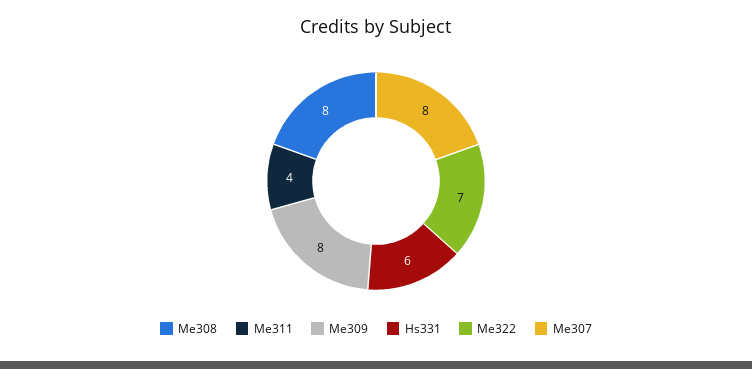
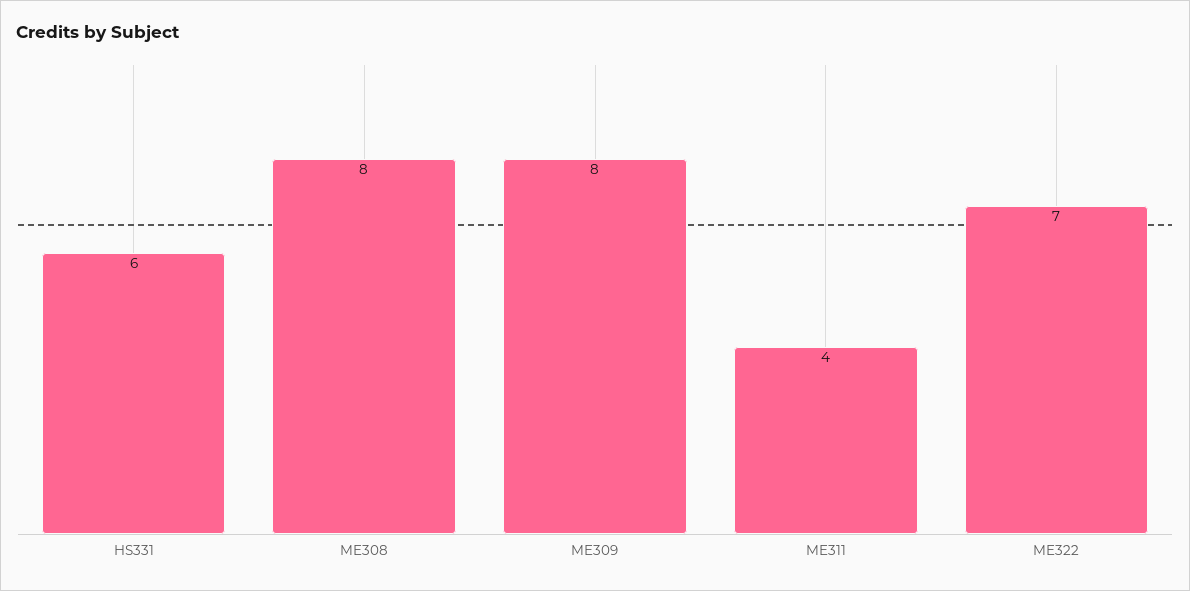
  {
    "Me308": 8,
    "Me311": 4,
    "Me309": 8,
    "Hs331": 6,
-   "Me322": 7,
+   "Me322": 7
-   "Me307": 8
  }

